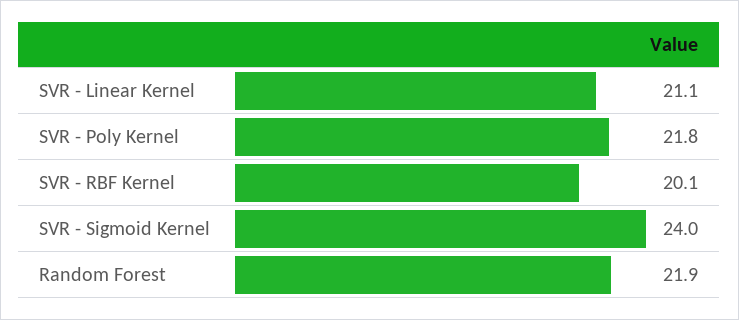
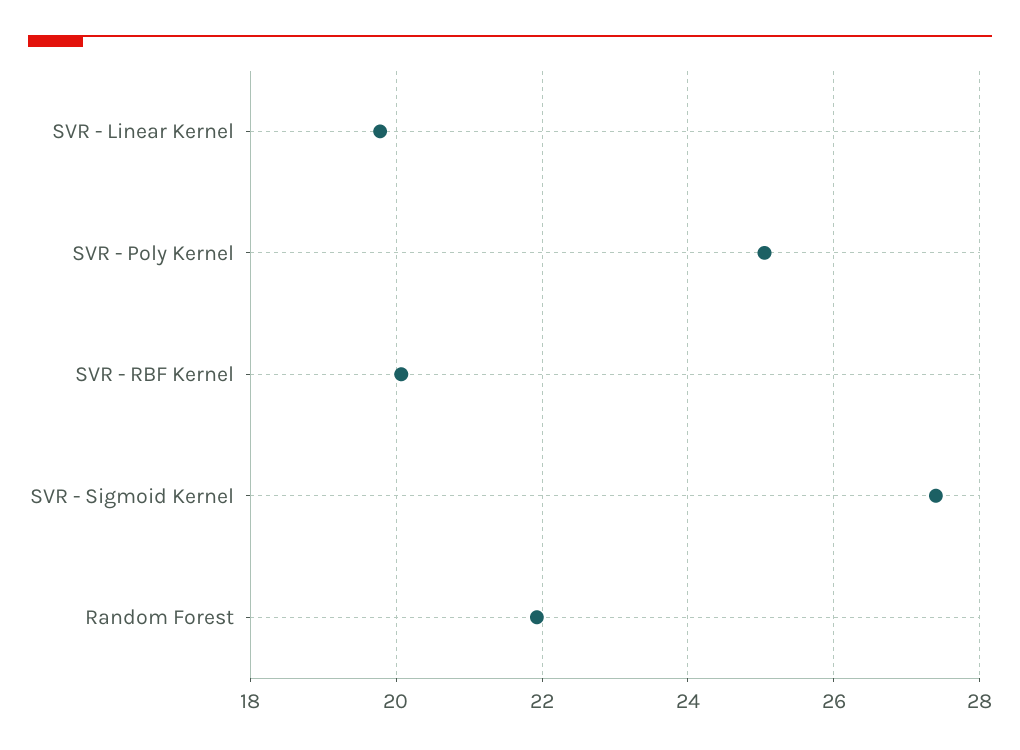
  {
-   "SVR - Linear Kernel": 21.1,
+   "SVR - Linear Kernel": 19.8,
-   "SVR - Poly Kernel": 21.8,
+   "SVR - Poly Kernel": 25,
    "SVR - RBF Kernel": 20.1,
-   "SVR - Sigmoid Kernel": 24,
+   "SVR - Sigmoid Kernel": 27.4,
    "Random Forest": 21.9
  }

